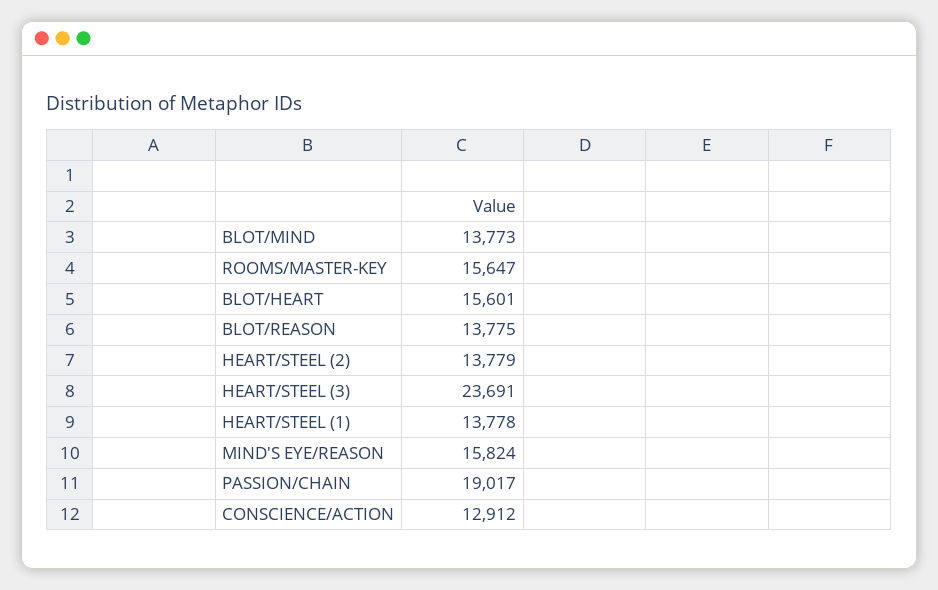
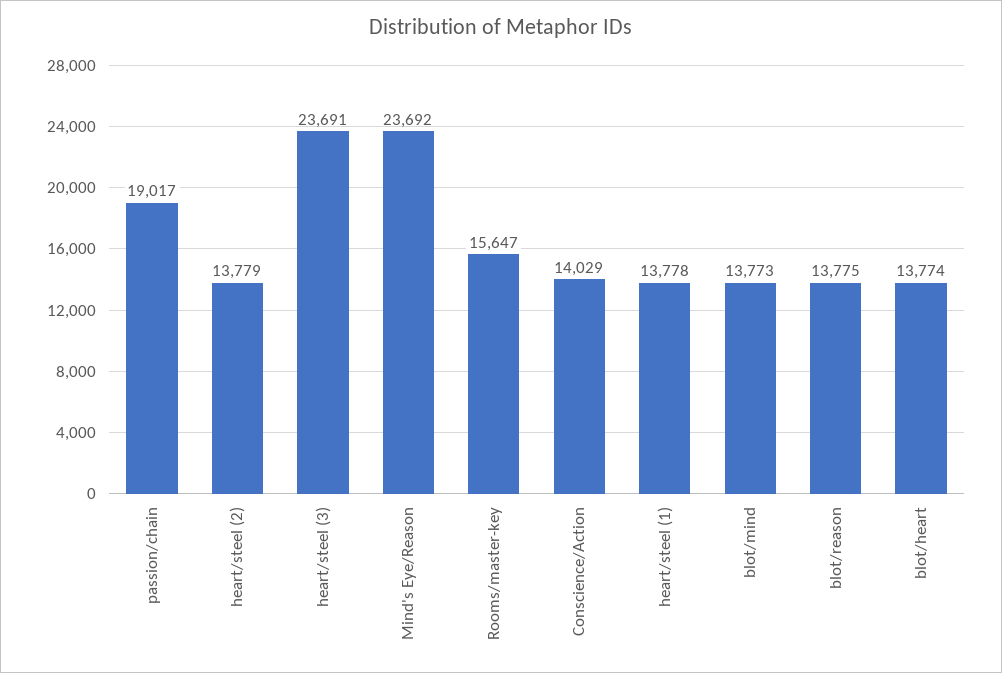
  {
    "BLOT/MIND": 13773,
    "ROOMS/MASTER-KEY": 15647,
-   "BLOT/HEART": 15601,
+   "BLOT/HEART": 13774,
    "BLOT/REASON": 13775,
    "HEART/STEEL (2)": 13779,
    "HEART/STEEL (3)": 23691,
    "HEART/STEEL (1)": 13778,
-   "MIND'S EYE/REASON": 15824,
+   "MIND'S EYE/REASON": 23692,
    "PASSION/CHAIN": 19017,
-   "CONSCIENCE/ACTION": 12912
+   "CONSCIENCE/ACTION": 14029
  }

